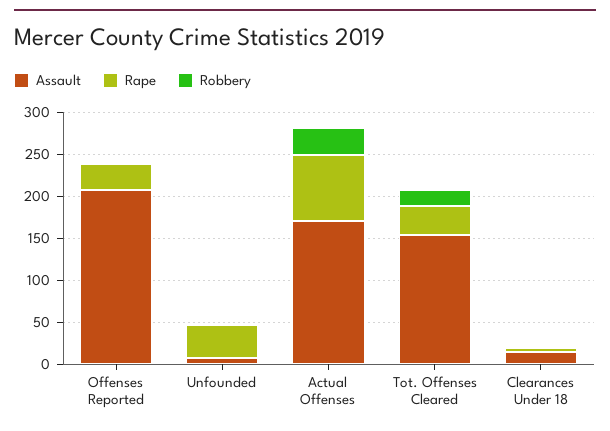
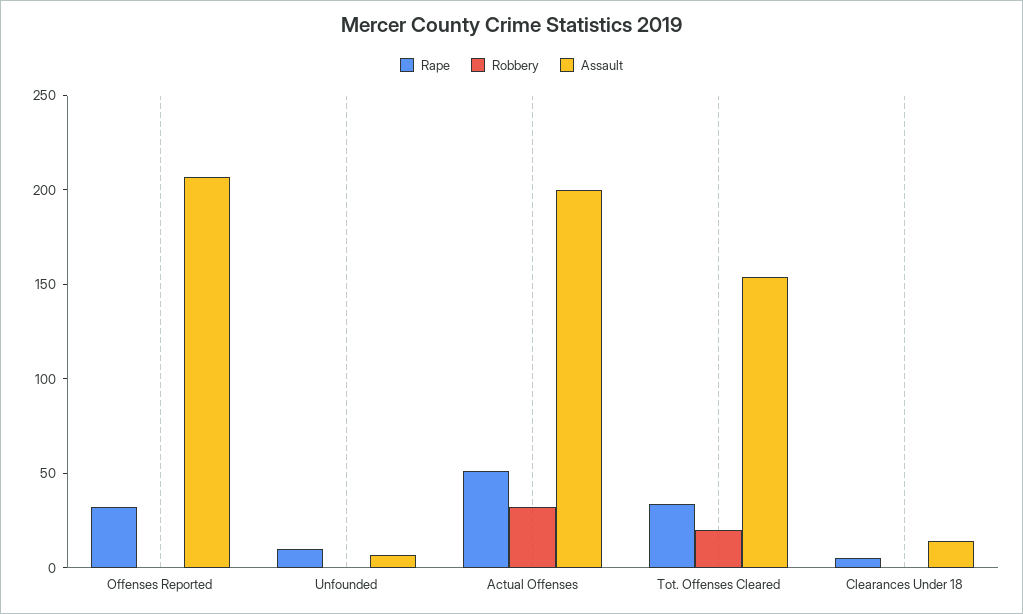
  {
    "Assault": {
      "Offenses Reported": 210,
      "Unfounded": 10,
-     "Actual Offenses": 170,
+     "Actual Offenses": 200,
      "Tot. Offenses Cleared": 150,
      "Clearances Under 18": 10
    },
    "Rape": {
      "Offenses Reported": 30,
-     "Unfounded": 40,
+     "Unfounded": 10,
-     "Actual Offenses": 80,
+     "Actual Offenses": 50,
      "Tot. Offenses Cleared": 30,
      "Clearances Under 18": 10
    },
    "Robbery": {
      "Offenses Reported": 0,
      "Unfounded": 0,
      "Actual Offenses": 30,
      "Tot. Offenses Cleared": 20,
      "Clearances Under 18": 0
    }
  }

